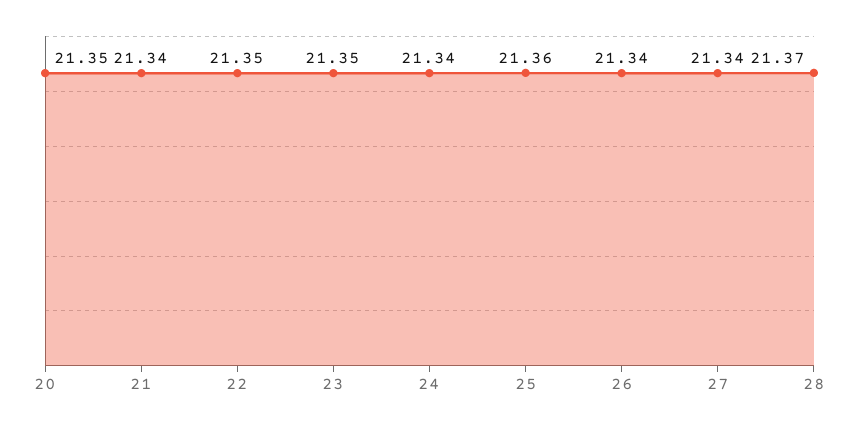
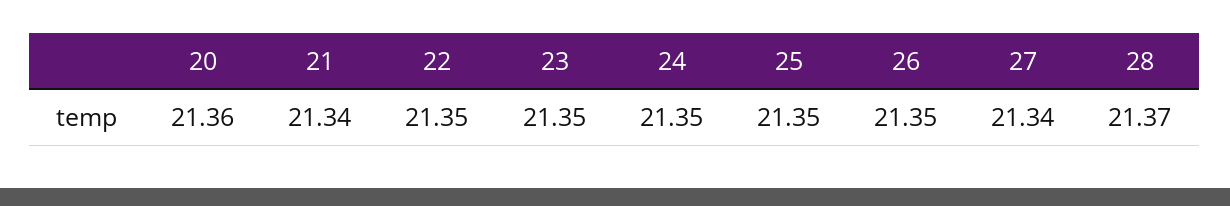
  {
-   "20": 21.35,
+   "20": 21.36,
    "21": 21.34,
    "22": 21.35,
    "23": 21.35,
-   "24": 21.34,
+   "24": 21.35,
-   "25": 21.36,
+   "25": 21.35,
-   "26": 21.34,
+   "26": 21.35,
    "27": 21.34,
    "28": 21.37
  }

